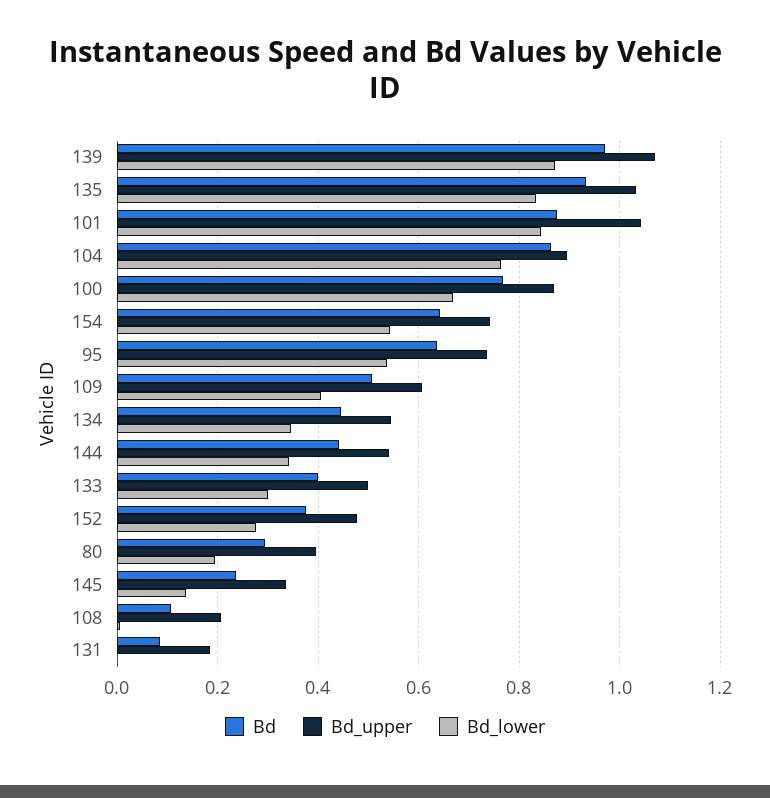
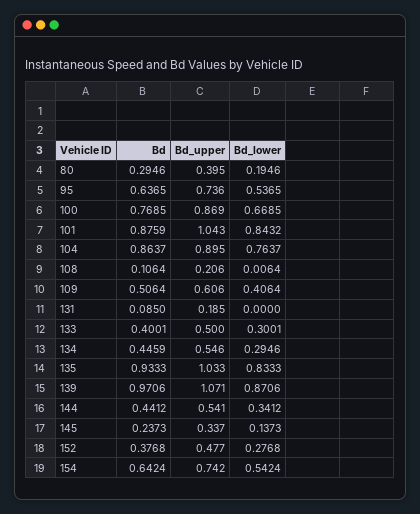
  {
    "Bd": {
      "139": 0.9706,
      "135": 0.9333,
      "101": 0.8759,
      "104": 0.8637,
      "100": 0.7685,
      "154": 0.6424,
      "95": 0.6365,
      "109": 0.5064,
      "134": 0.4459,
      "144": 0.4412,
      "133": 0.4001,
      "152": 0.3768,
      "80": 0.2946,
      "145": 0.2373,
      "108": 0.1064,
      "131": 0.085
    },
    "Bd_upper": {
      "139": 1.071,
      "135": 1.033,
      "101": 1.043,
      "104": 0.895,
      "100": 0.869,
      "154": 0.742,
      "95": 0.736,
      "109": 0.606,
      "134": 0.546,
      "144": 0.541,
      "133": 0.5,
      "152": 0.477,
      "80": 0.395,
      "145": 0.337,
      "108": 0.206,
      "131": 0.185
    },
    "Bd_lower": {
      "139": 0.8706,
      "135": 0.8333,
      "101": 0.8432,
      "104": 0.7637,
      "100": 0.6685,
      "154": 0.5424,
      "95": 0.5365,
      "109": 0.4064,
-     "134": 0.34,
+     "134": 0.2946,
      "144": 0.3412,
      "133": 0.3001,
      "152": 0.2768,
      "80": 0.1946,
      "145": 0.1373,
      "108": 0.0064,
      "131": 0
    }
  }

